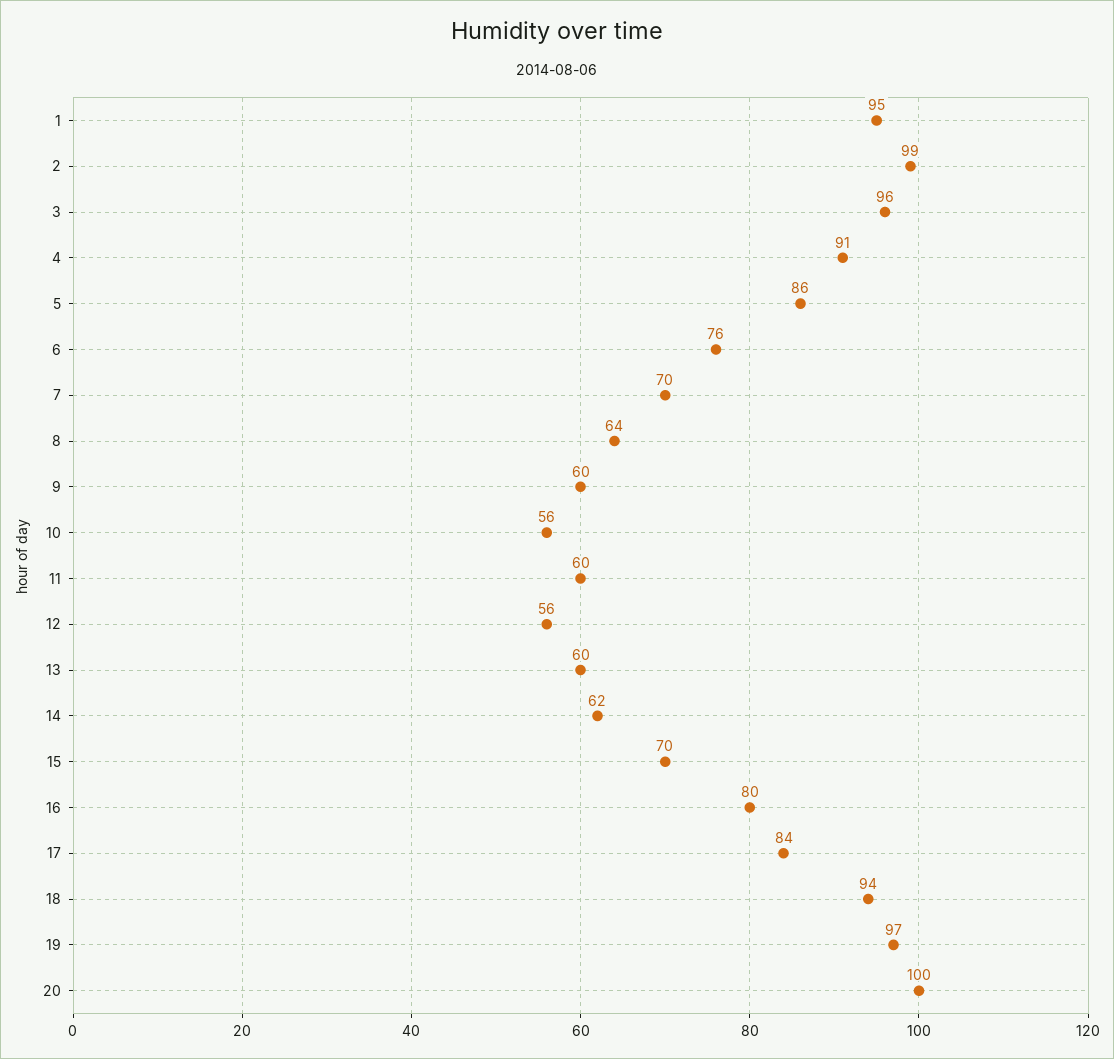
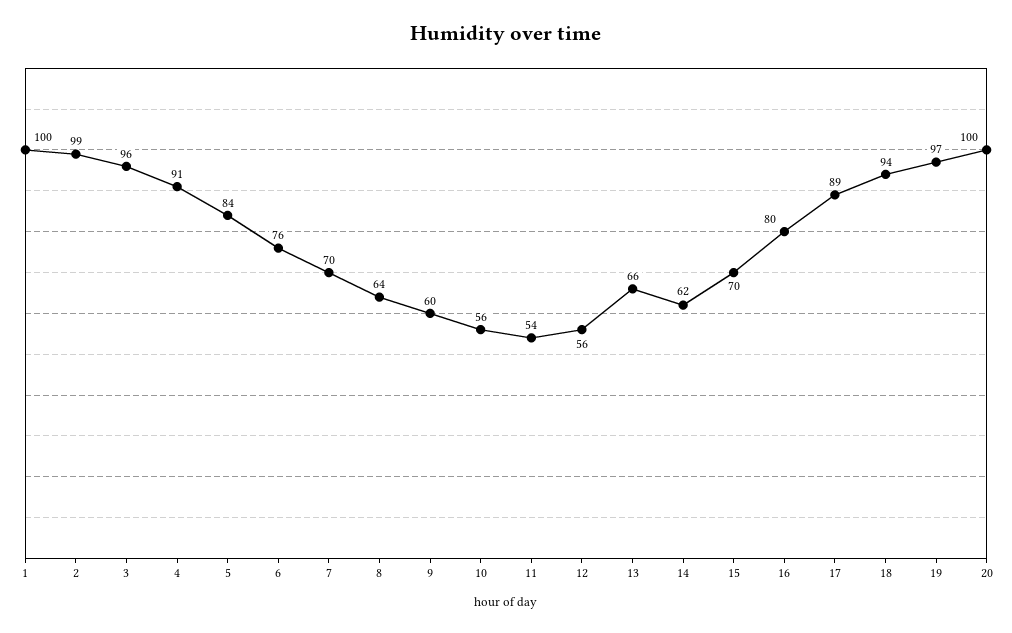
  {
-   "1": 95,
+   "1": 100,
    "2": 99,
    "3": 96,
    "4": 91,
-   "5": 86,
+   "5": 84,
    "6": 76,
    "7": 70,
    "8": 64,
    "9": 60,
    "10": 56,
-   "11": 60,
+   "11": 54,
    "12": 56,
-   "13": 60,
+   "13": 66,
    "14": 62,
    "15": 70,
    "16": 80,
-   "17": 84,
+   "17": 89,
    "18": 94,
    "19": 97,
    "20": 100
  }

